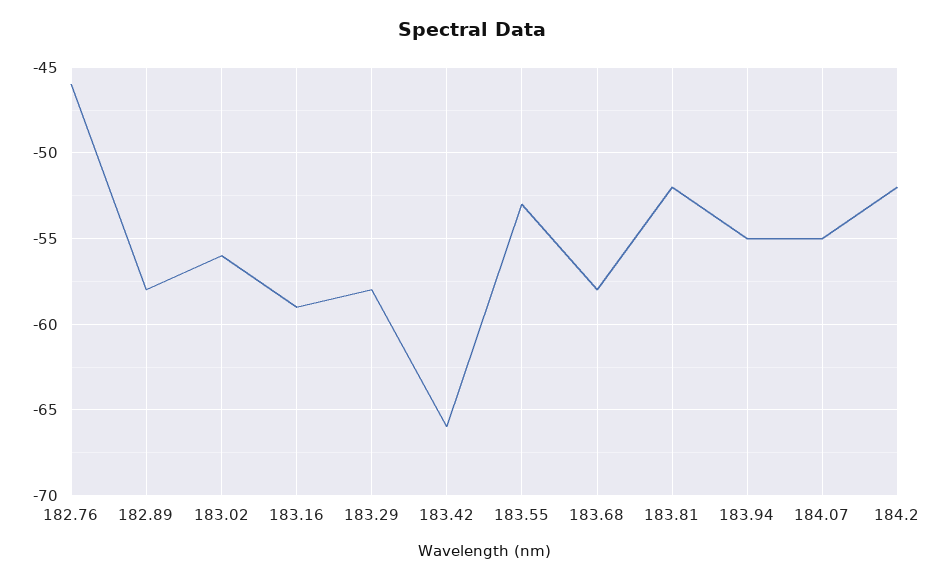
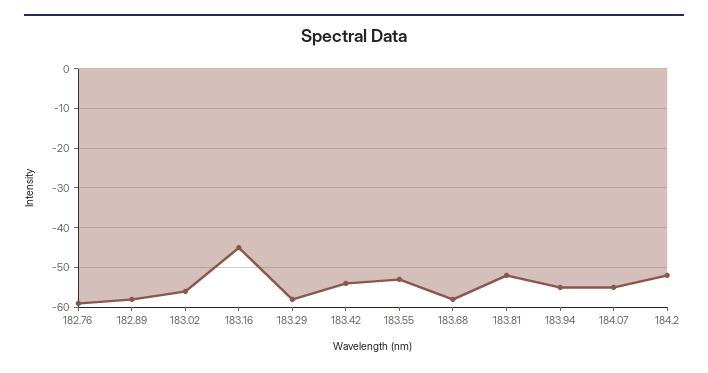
  {
-   "182.76": -46,
+   "182.76": -60,
    "182.89": -58,
    "183.02": -56,
-   "183.16": -59,
+   "183.16": -45,
    "183.29": -58,
-   "183.42": -66,
+   "183.42": -55,
    "183.55": -53,
    "183.68": -58,
    "183.81": -52,
    "183.94": -55,
    "184.07": -55,
    "184.2": -52
  }

